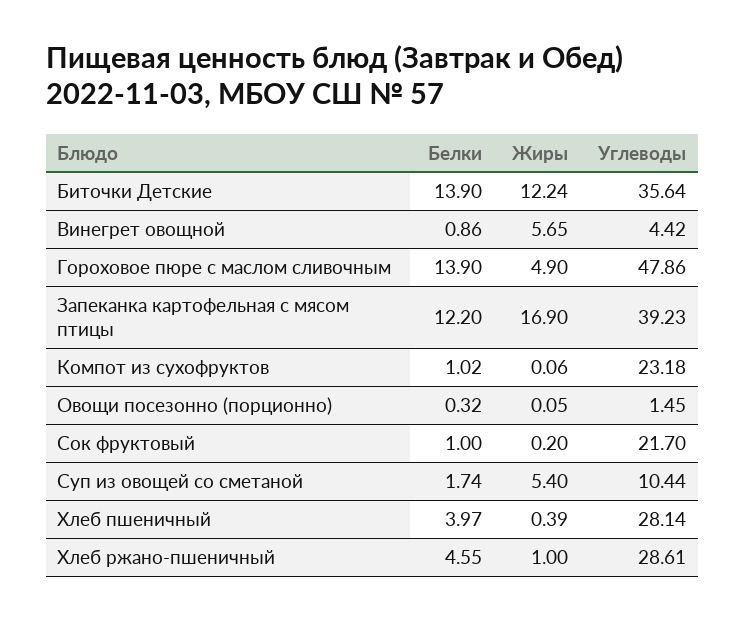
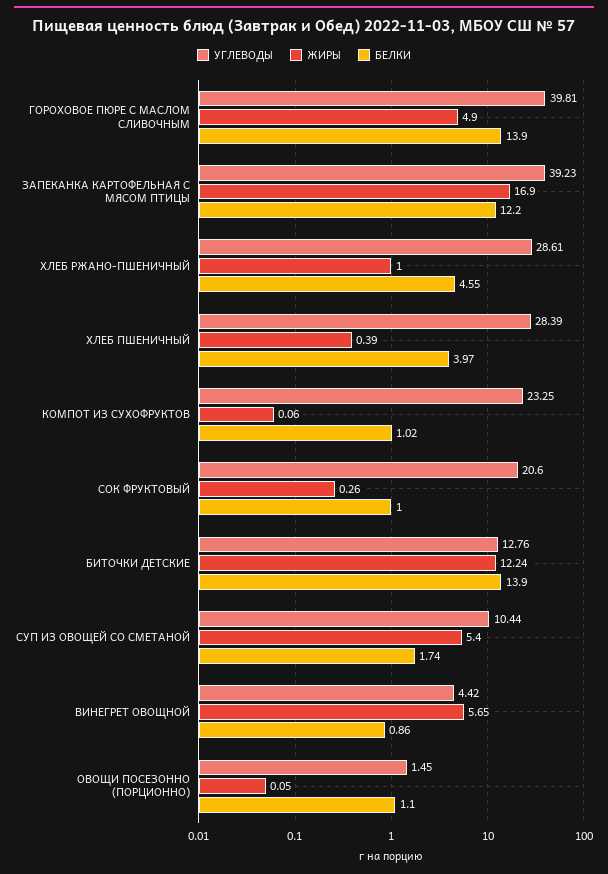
  {
    "Белки": {
      "Биточки Детские": 13.9,
      "Винегрет овощной": 0.86,
      "Гороховое пюре с маслом сливочным": 13.9,
      "Запеканка картофельная с мясом птицы": 12.2,
      "Компот из сухофруктов": 1.02,
-     "Овощи посезонно (порционно)": 0.32,
+     "Овощи посезонно (порционно)": 1.1,
      "Сок фруктовый": 1,
      "Суп из овощей со сметаной": 1.74,
      "Хлеб пшеничный": 3.97,
      "Хлеб ржано-пшеничный": 4.55
    },
    "Жиры": {
      "Биточки Детские": 12.24,
      "Винегрет овощной": 5.65,
      "Гороховое пюре с маслом сливочным": 4.9,
      "Запеканка картофельная с мясом птицы": 16.9,
      "Компот из сухофруктов": 0.06,
      "Овощи посезонно (порционно)": 0.05,
-     "Сок фруктовый": 0.2,
+     "Сок фруктовый": 0.26,
      "Суп из овощей со сметаной": 5.4,
      "Хлеб пшеничный": 0.39,
      "Хлеб ржано-пшеничный": 1
    },
    "Углеводы": {
-     "Биточки Детские": 35.64,
+     "Биточки Детские": 12.76,
      "Винегрет овощной": 4.42,
-     "Гороховое пюре с маслом сливочным": 47.86,
+     "Гороховое пюре с маслом сливочным": 39.81,
      "Запеканка картофельная с мясом птицы": 39.23,
-     "Компот из сухофруктов": 23.18,
+     "Компот из сухофруктов": 23.25,
      "Овощи посезонно (порционно)": 1.45,
-     "Сок фруктовый": 21.7,
+     "Сок фруктовый": 20.6,
      "Суп из овощей со сметаной": 10.44,
-     "Хлеб пшеничный": 28.14,
+     "Хлеб пшеничный": 28.39,
      "Хлеб ржано-пшеничный": 28.61
    }
  }

